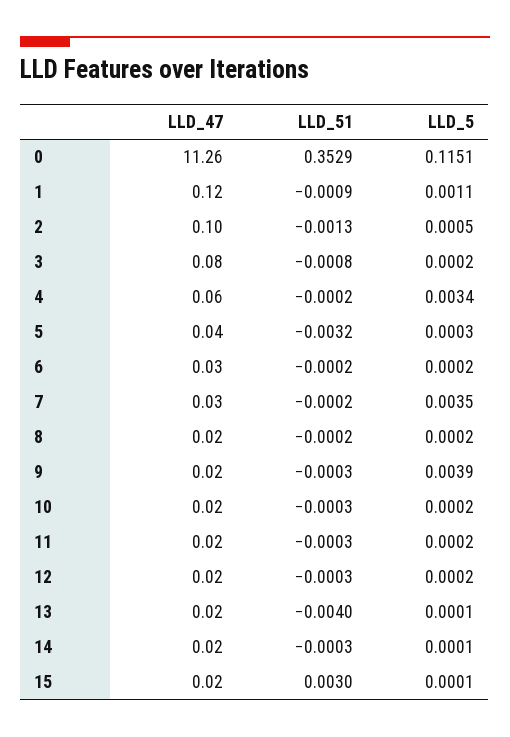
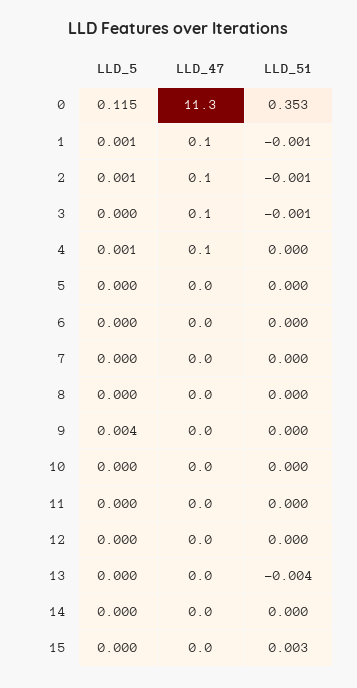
  {
    "LLD_47": {
      "0": 11.26,
      "1": 0.12,
      "2": 0.1,
      "3": 0.08,
      "4": 0.06,
      "5": 0.04,
      "6": 0.03,
      "7": 0.03,
      "8": 0.02,
      "9": 0.02,
      "10": 0.02,
      "11": 0.02,
      "12": 0.02,
      "13": 0.02,
      "14": 0.02,
      "15": 0.02
    },
    "LLD_51": {
      "0": 0.3529,
      "1": -0.0009,
      "2": -0.0013,
      "3": -0.0008,
      "4": -0.0002,
-     "5": -0.0032,
+     "5": 0,
      "6": -0.0002,
      "7": -0.0002,
      "8": -0.0002,
      "9": -0.0003,
      "10": -0.0003,
      "11": -0.0003,
      "12": -0.0003,
      "13": -0.004,
      "14": -0.0003,
      "15": 0.003
    },
    "LLD_5": {
      "0": 0.1151,
      "1": 0.0011,
      "2": 0.0005,
      "3": 0.0002,
-     "4": 0.0034,
+     "4": 0.001,
      "5": 0.0003,
      "6": 0.0002,
-     "7": 0.0035,
+     "7": 0,
      "8": 0.0002,
      "9": 0.0039,
      "10": 0.0002,
      "11": 0.0002,
      "12": 0.0002,
      "13": 0.0001,
      "14": 0.0001,
      "15": 0.0001
    }
  }

